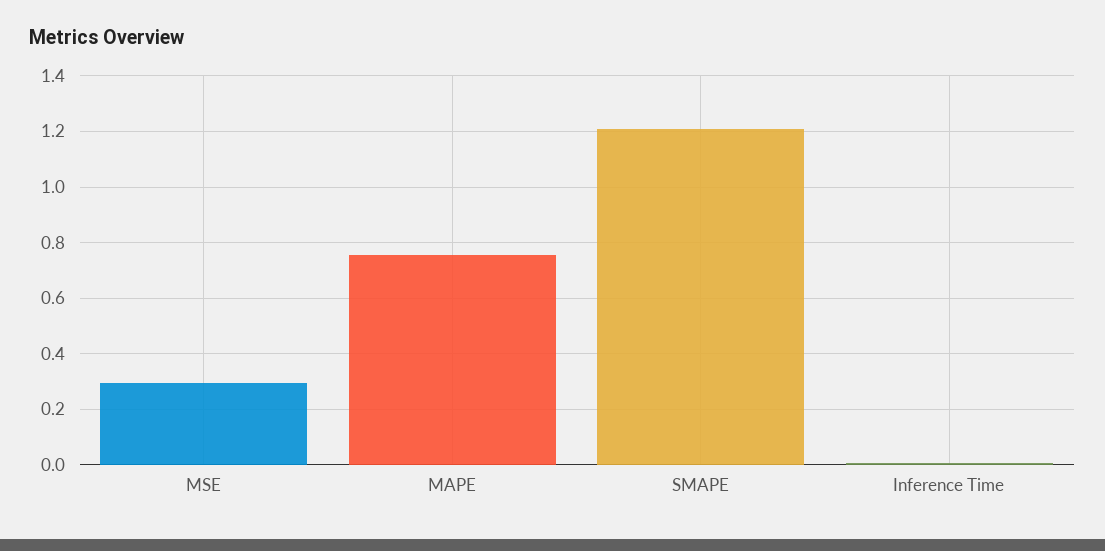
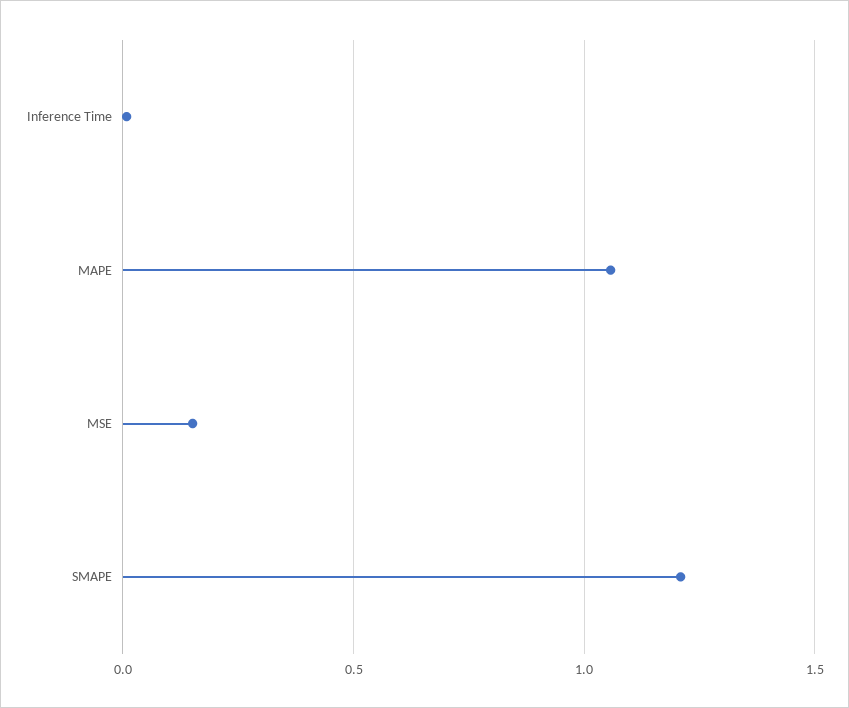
  {
-   "MSE": 0.3,
+   "MSE": 0.15,
-   "MAPE": 0.75,
+   "MAPE": 1.05,
    "SMAPE": 1.2,
    "Inference Time": 0
  }

